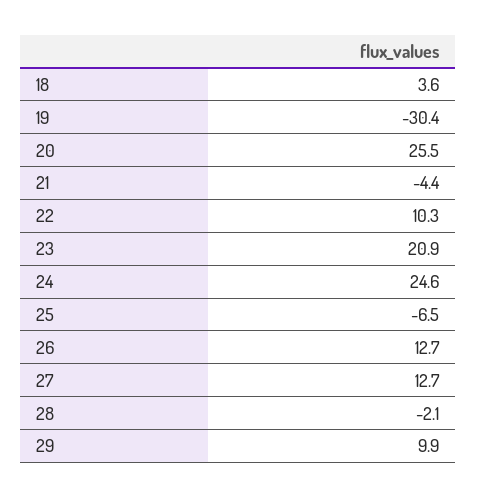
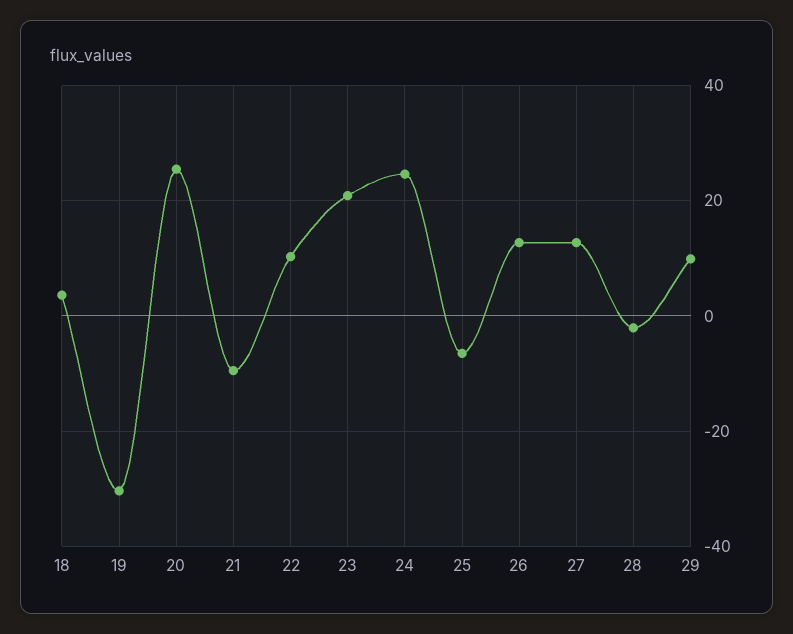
  {
    "18": 3.6,
    "19": -30.4,
    "20": 25.5,
-   "21": -4.4,
+   "21": -10,
    "22": 10.3,
    "23": 20.9,
    "24": 24.6,
    "25": -6.5,
    "26": 12.7,
    "27": 12.7,
    "28": -2.1,
    "29": 9.9
  }

